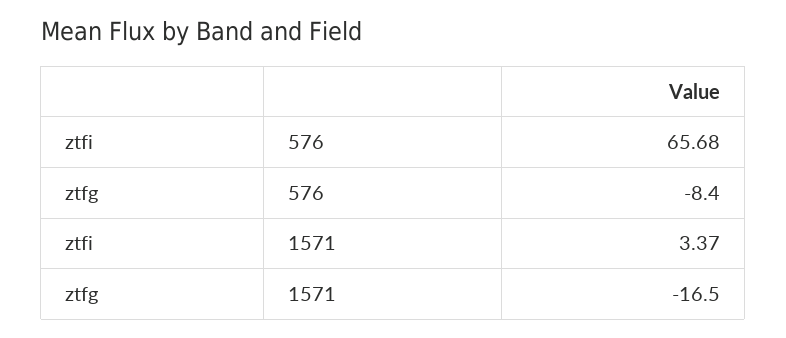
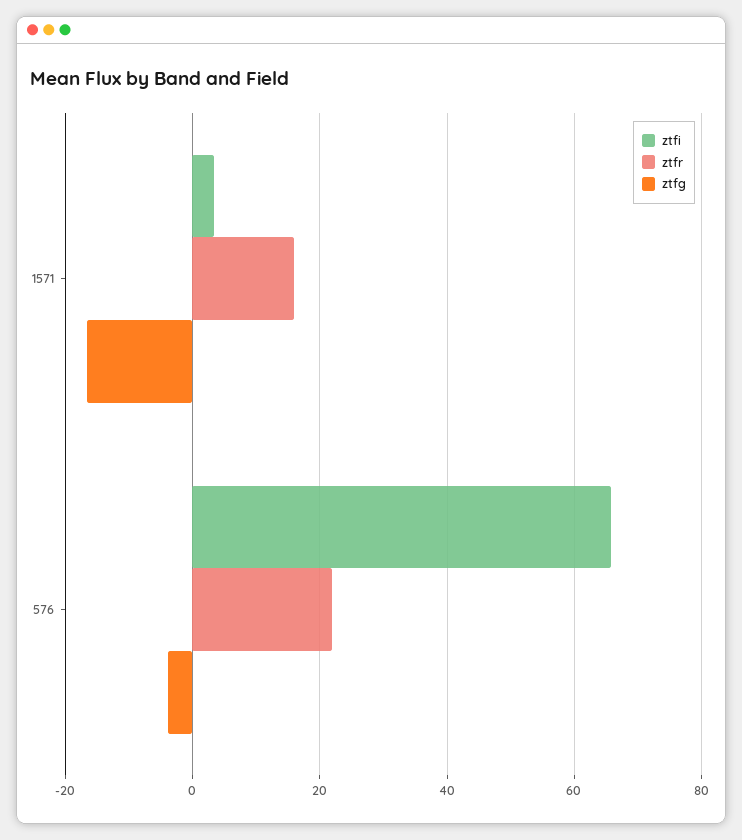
  {
    "ztfi": {
      "576": 65.68,
      "1571": 3.37
    },
    "ztfg": {
-     "576": -8.4,
+     "576": -4,
      "1571": -16.5
-   }
+   },
+   "ztfr": {
+     "1571": 16,
+     "576": 22
+   }
  }

